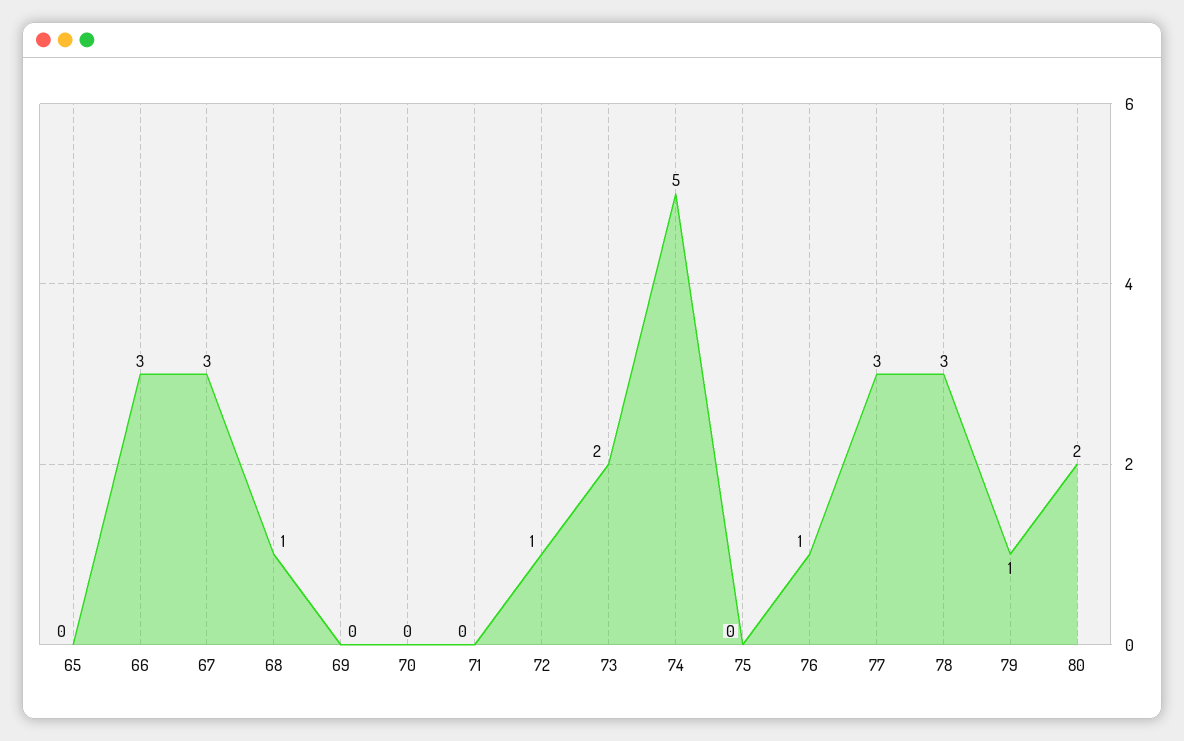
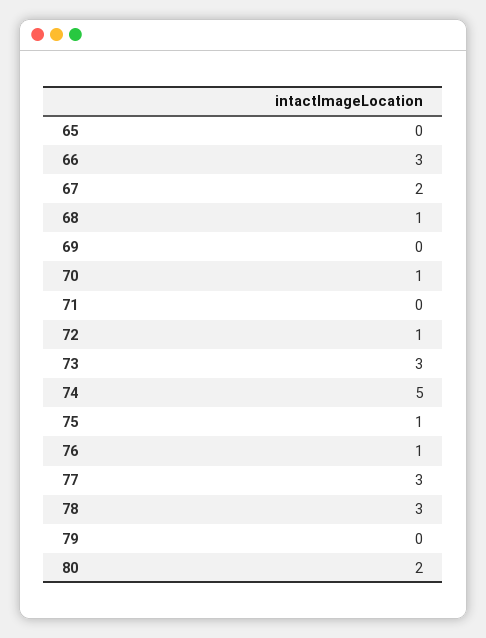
  {
    "65": 0,
    "66": 3,
-   "67": 3,
+   "67": 2,
    "68": 1,
    "69": 0,
-   "70": 0,
+   "70": 1,
    "71": 0,
    "72": 1,
-   "73": 2,
+   "73": 3,
    "74": 5,
-   "75": 0,
+   "75": 1,
    "76": 1,
    "77": 3,
    "78": 3,
-   "79": 1,
+   "79": 0,
    "80": 2
  }

